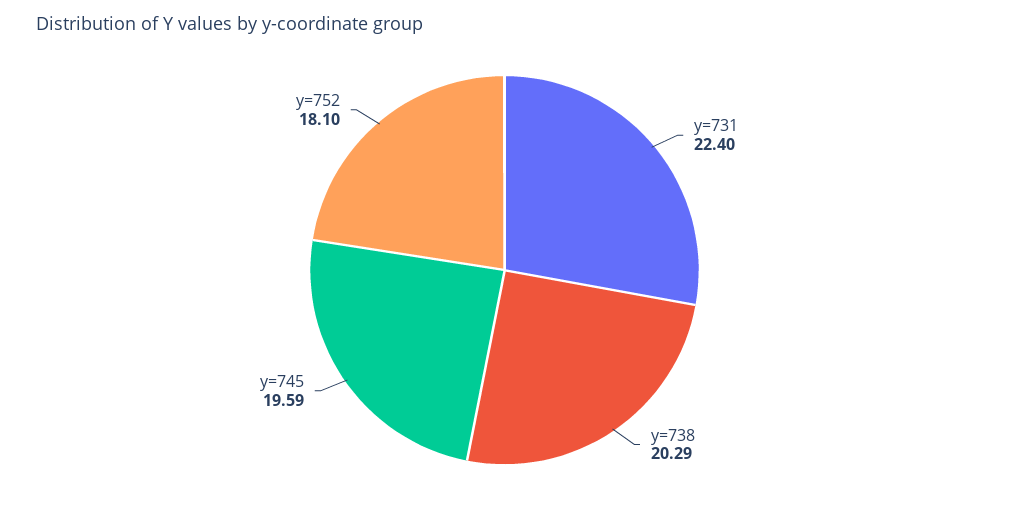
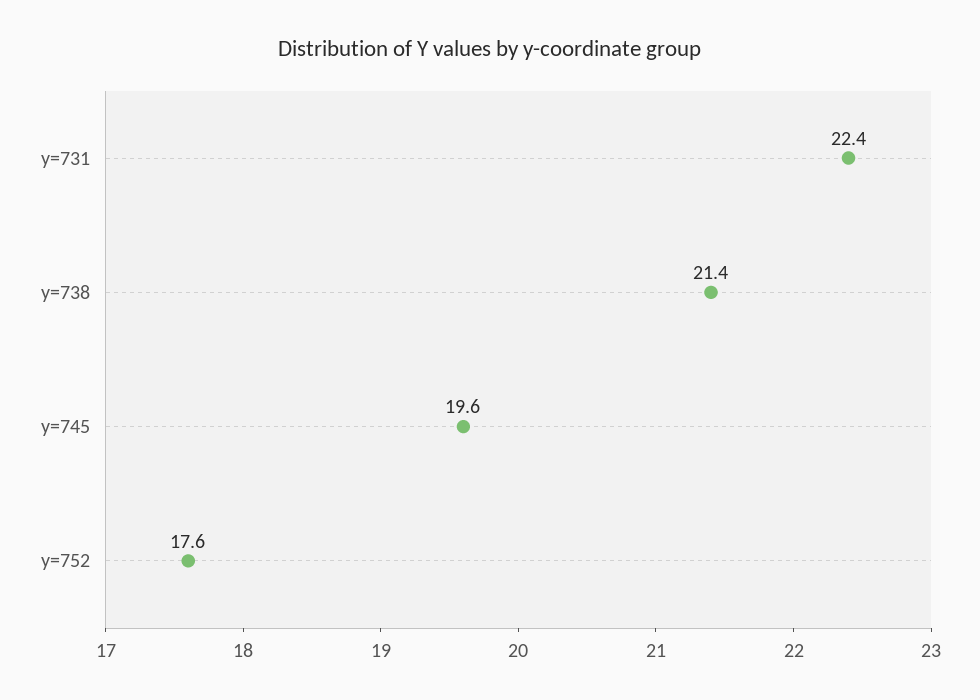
  {
    "y=731": 22.4,
-   "y=738": 20.29,
+   "y=738": 21.4,
    "y=745": 19.59,
-   "y=752": 18.1
+   "y=752": 17.6
  }

